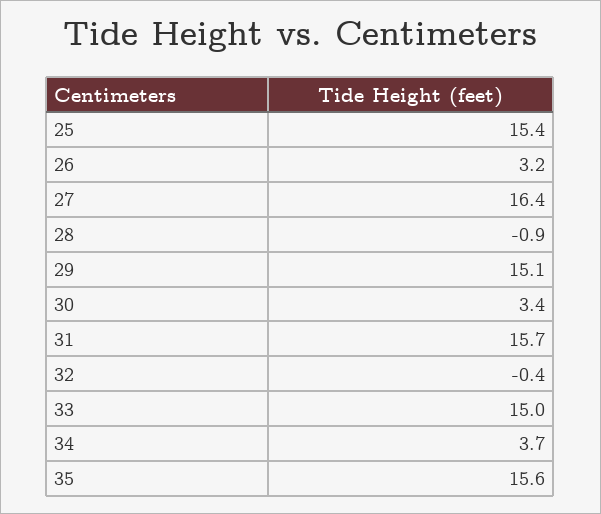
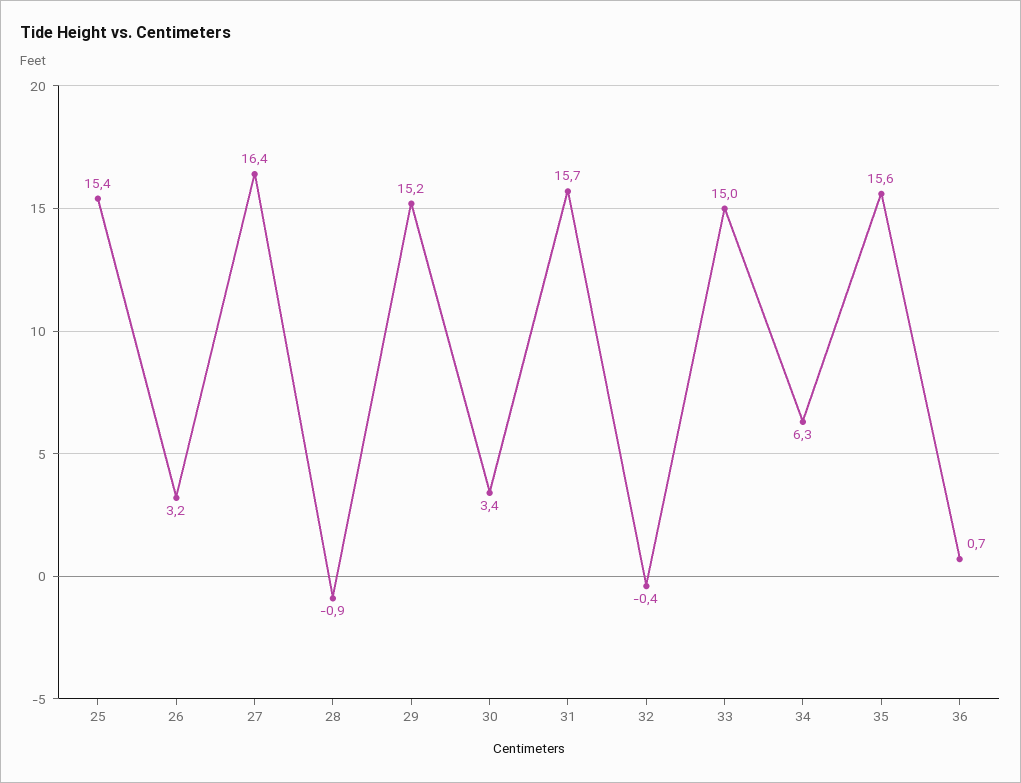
  {
    "25": 15.4,
    "26": 3.2,
    "27": 16.4,
    "28": -0.9,
-   "29": 15.1,
+   "29": 15.2,
    "30": 3.4,
    "31": 15.7,
    "32": -0.4,
    "33": 15,
-   "34": 3.7,
+   "34": 6.3,
-   "35": 15.6
+   "35": 15.6,
+   "36": 0.7
  }

